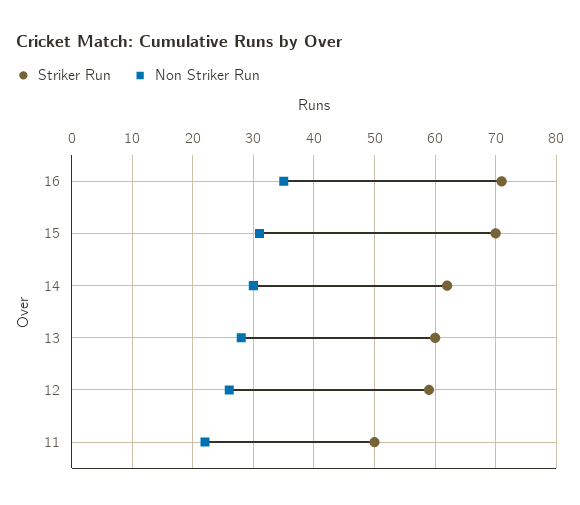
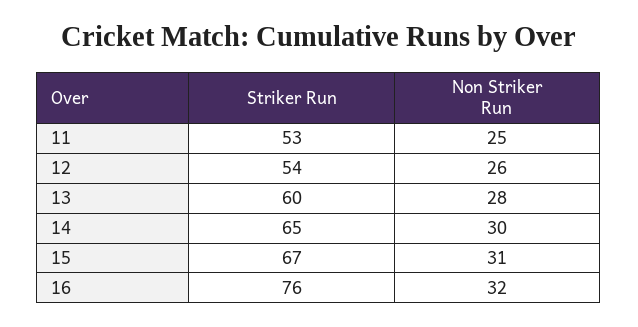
  {
    "Striker Run": {
-     "16": 71,
+     "16": 76,
-     "15": 70,
+     "15": 67,
-     "14": 62,
+     "14": 65,
      "13": 60,
-     "12": 59,
+     "12": 54,
-     "11": 50
+     "11": 53
    },
    "Non Striker Run": {
-     "16": 35,
+     "16": 32,
      "15": 31,
      "14": 30,
      "13": 28,
      "12": 26,
-     "11": 22
+     "11": 25
    }
  }

